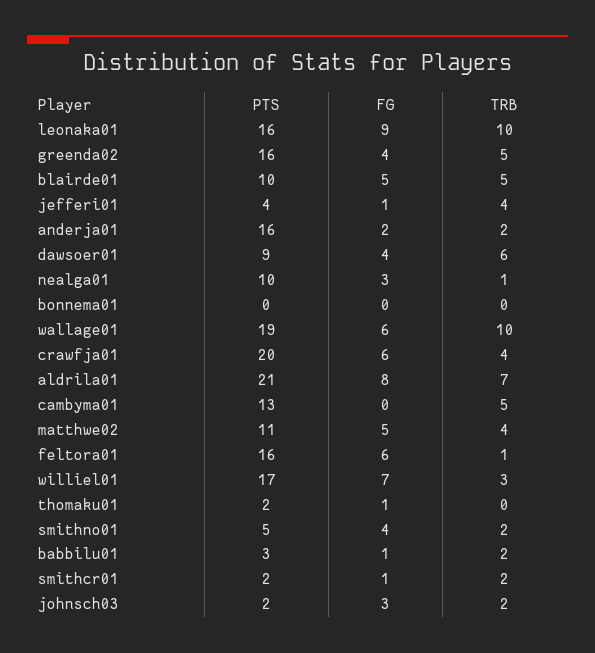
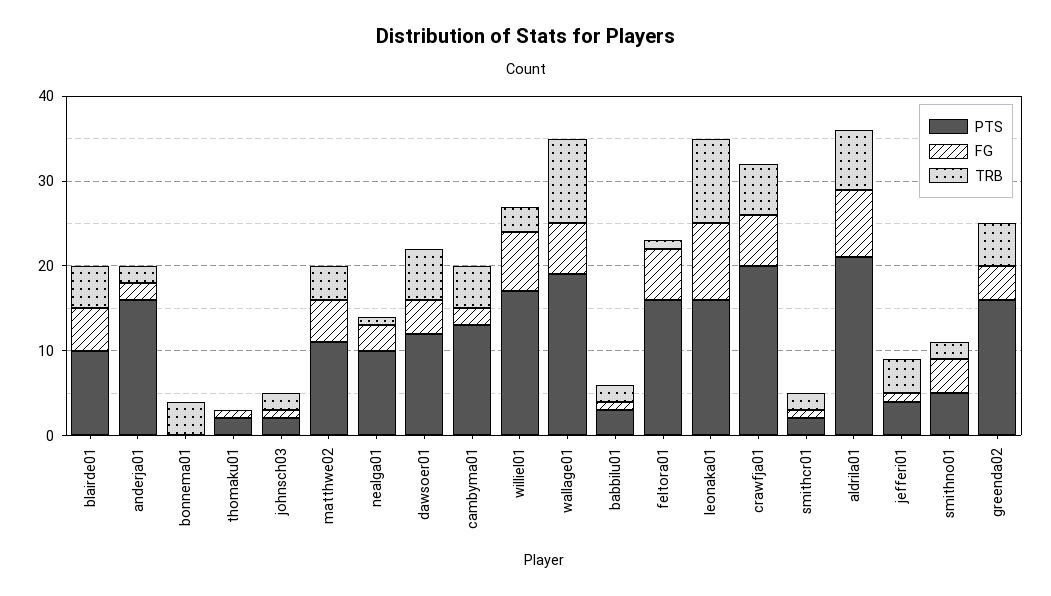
  {
    "PTS": {
      "leonaka01": 16,
      "greenda02": 16,
      "blairde01": 10,
      "jefferi01": 4,
      "anderja01": 16,
-     "dawsoer01": 9,
+     "dawsoer01": 12,
      "nealga01": 10,
      "bonnema01": 0,
      "wallage01": 19,
      "crawfja01": 20,
      "aldrila01": 21,
      "cambyma01": 13,
      "matthwe02": 11,
      "feltora01": 16,
      "williel01": 17,
      "thomaku01": 2,
      "smithno01": 5,
      "babbilu01": 3,
      "smithcr01": 2,
      "johnsch03": 2
    },
    "FG": {
      "leonaka01": 9,
      "greenda02": 4,
      "blairde01": 5,
      "jefferi01": 1,
      "anderja01": 2,
      "dawsoer01": 4,
      "nealga01": 3,
      "bonnema01": 0,
      "wallage01": 6,
      "crawfja01": 6,
      "aldrila01": 8,
-     "cambyma01": 0,
+     "cambyma01": 2,
      "matthwe02": 5,
      "feltora01": 6,
      "williel01": 7,
      "thomaku01": 1,
      "smithno01": 4,
      "babbilu01": 1,
      "smithcr01": 1,
-     "johnsch03": 3
+     "johnsch03": 1
    },
    "TRB": {
      "leonaka01": 10,
      "greenda02": 5,
      "blairde01": 5,
      "jefferi01": 4,
      "anderja01": 2,
      "dawsoer01": 6,
      "nealga01": 1,
-     "bonnema01": 0,
+     "bonnema01": 4,
      "wallage01": 10,
-     "crawfja01": 4,
+     "crawfja01": 6,
      "aldrila01": 7,
      "cambyma01": 5,
      "matthwe02": 4,
      "feltora01": 1,
      "williel01": 3,
      "thomaku01": 0,
      "smithno01": 2,
      "babbilu01": 2,
      "smithcr01": 2,
      "johnsch03": 2
    }
  }

